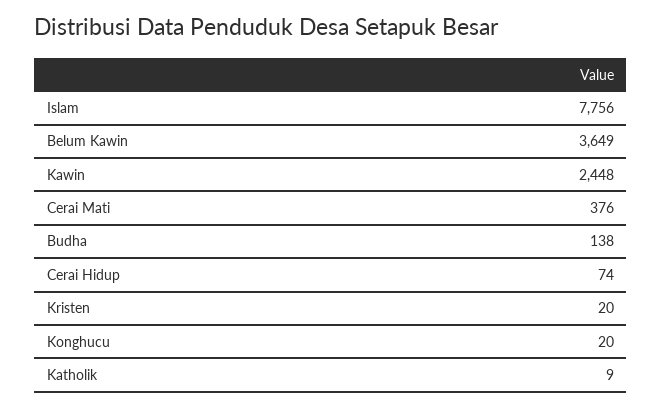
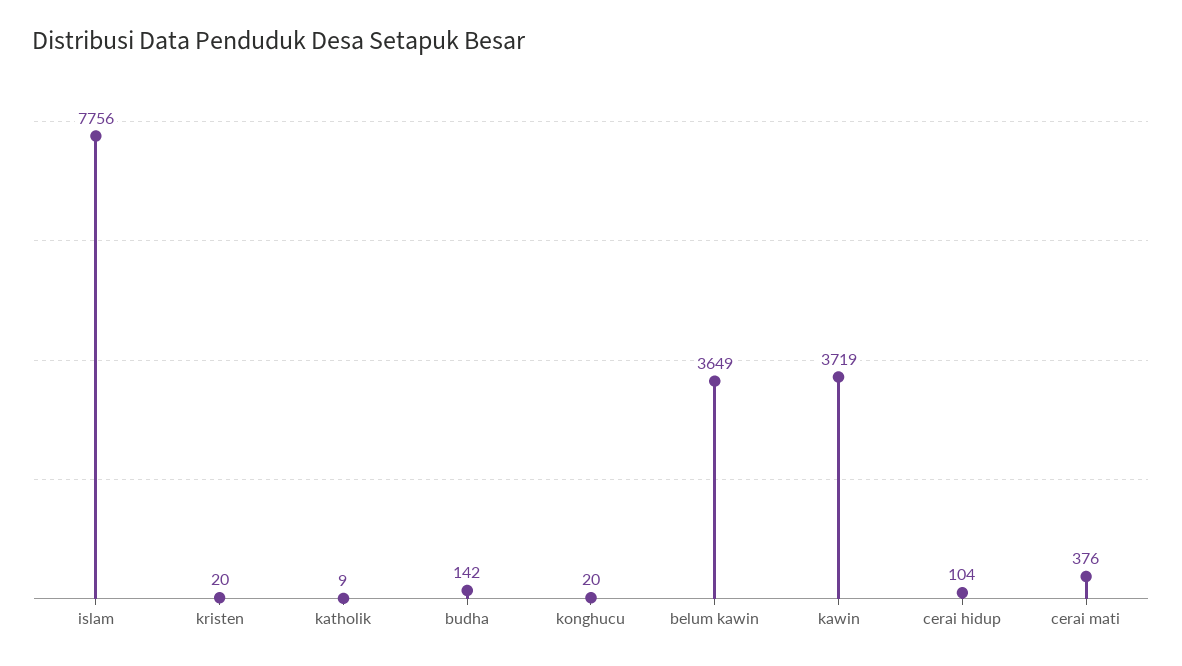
  {
    "Islam": 7756,
    "Belum Kawin": 3649,
-   "Kawin": 2448,
+   "Kawin": 3719,
    "Cerai Mati": 376,
-   "Budha": 138,
+   "Budha": 142,
-   "Cerai Hidup": 74,
+   "Cerai Hidup": 104,
    "Kristen": 20,
    "Konghucu": 20,
    "Katholik": 9
  }

